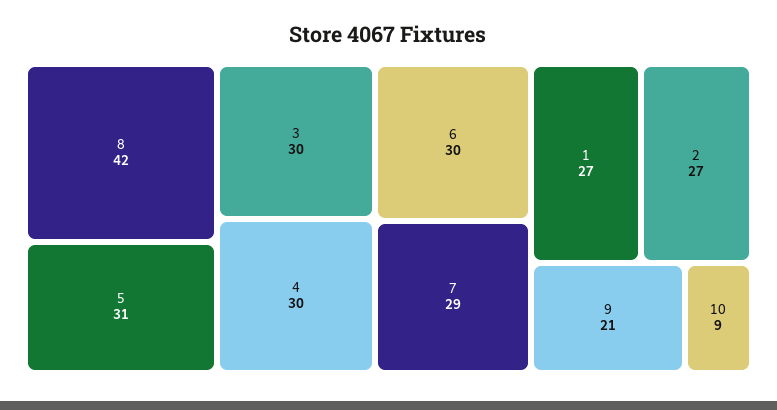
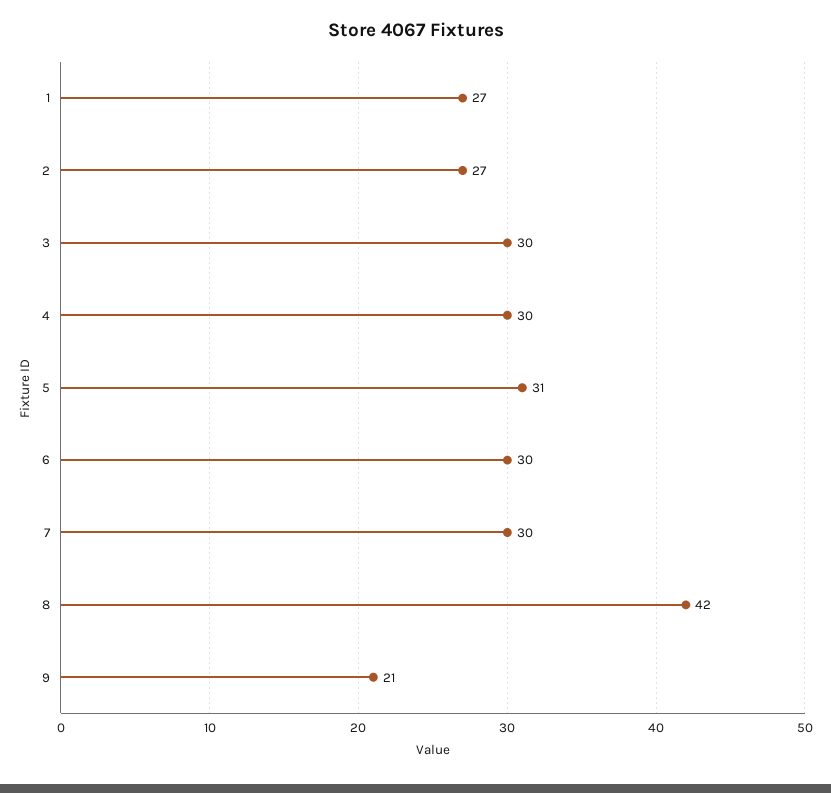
  {
    "8": 42,
    "5": 31,
    "3": 30,
    "4": 30,
    "6": 30,
-   "7": 29,
+   "7": 30,
    "1": 27,
    "2": 27,
-   "9": 21,
+   "9": 21
-   "10": 9
  }

